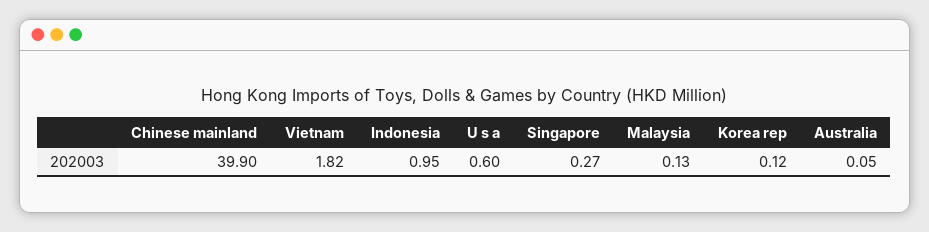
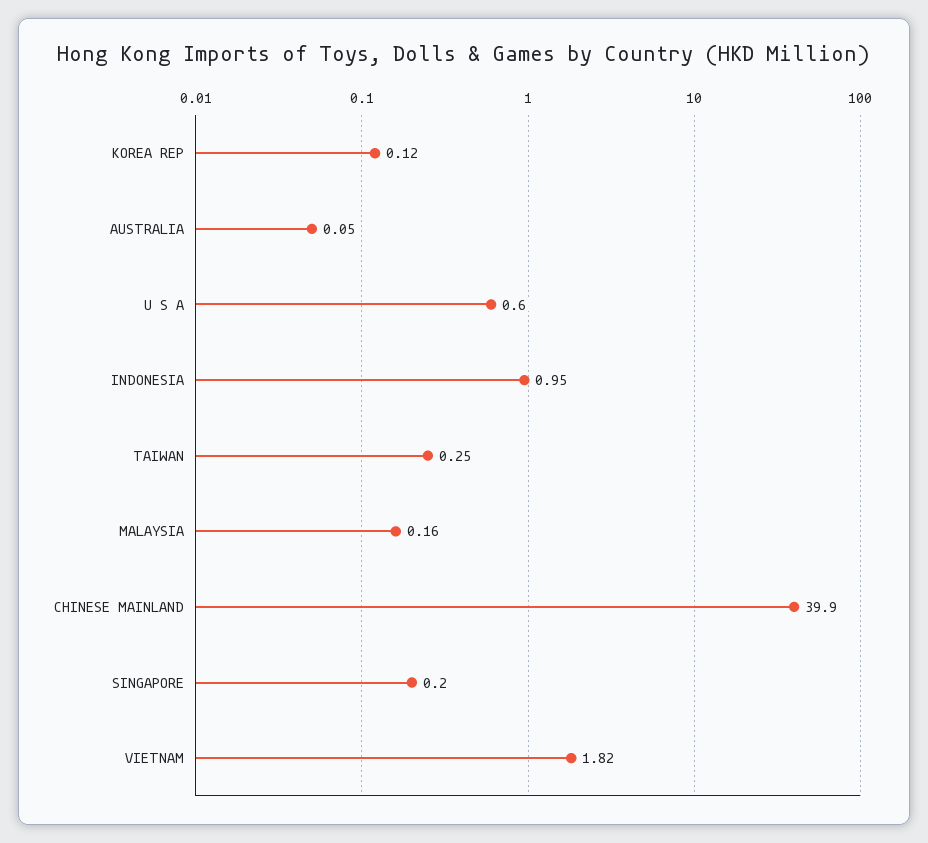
  {
    "Chinese mainland": 39.9,
    "Vietnam": 1.82,
    "Indonesia": 0.95,
    "U s a": 0.6,
-   "Singapore": 0.27,
+   "Singapore": 0.2,
-   "Malaysia": 0.13,
+   "Malaysia": 0.16,
    "Korea rep": 0.12,
-   "Australia": 0.05
+   "Australia": 0.05,
+   "TAIWAN": 0.25
  }

